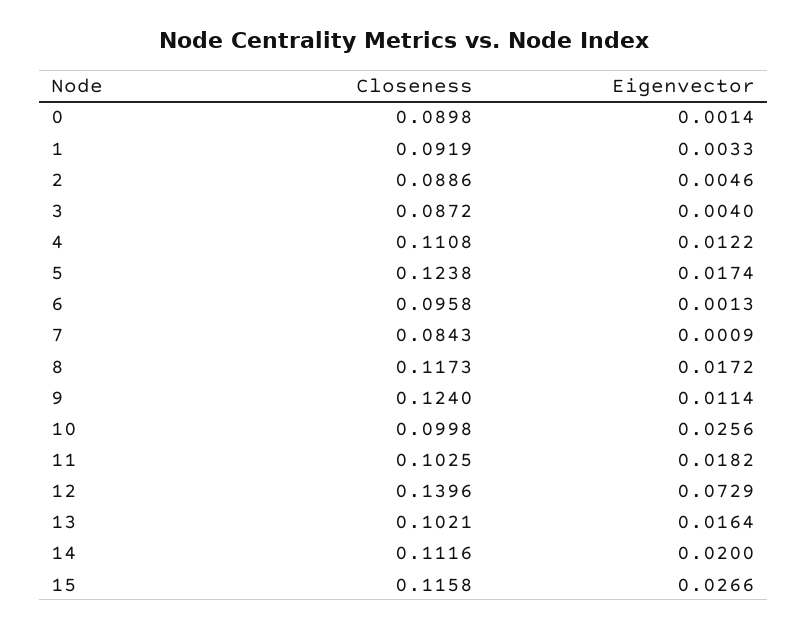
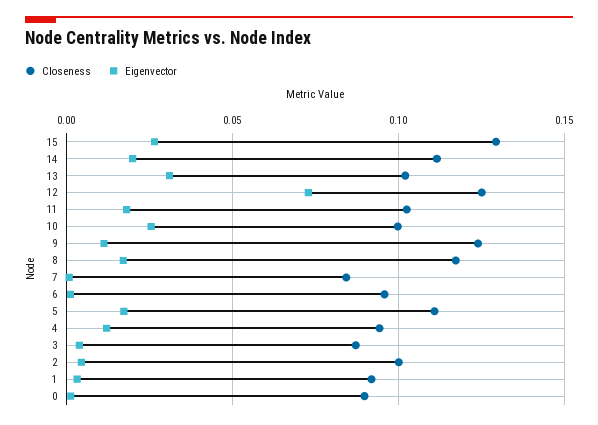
  {
    "Closeness": {
      "0": 0.0898,
      "1": 0.0919,
-     "2": 0.0886,
+     "2": 0.1,
      "3": 0.0872,
-     "4": 0.1108,
+     "4": 0.095,
-     "5": 0.1238,
+     "5": 0.11,
      "6": 0.0958,
      "7": 0.0843,
      "8": 0.1173,
      "9": 0.124,
      "10": 0.0998,
      "11": 0.1025,
-     "12": 0.1396,
+     "12": 0.125,
      "13": 0.1021,
      "14": 0.1116,
-     "15": 0.1158
+     "15": 0.13
    },
    "Eigenvector": {
      "0": 0.0014,
      "1": 0.0033,
      "2": 0.0046,
      "3": 0.004,
      "4": 0.0122,
      "5": 0.0174,
      "6": 0.0013,
      "7": 0.0009,
      "8": 0.0172,
      "9": 0.0114,
      "10": 0.0256,
      "11": 0.0182,
      "12": 0.0729,
-     "13": 0.0164,
+     "13": 0.03,
      "14": 0.02,
      "15": 0.0266
    }
  }

